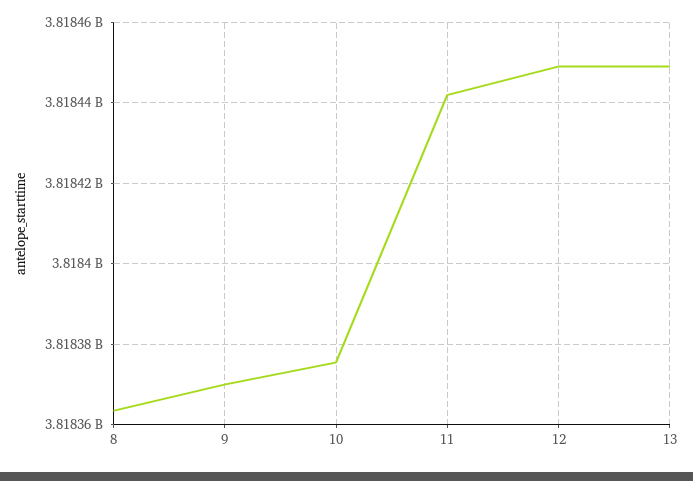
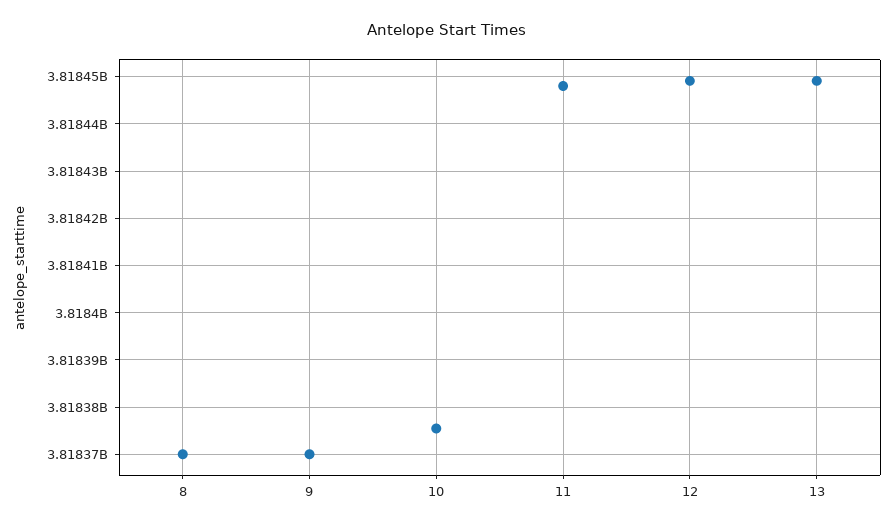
  {
-   "8": 3818364000,
+   "8": 3818370000,
    "9": 3818370000,
    "10": 3818376000,
-   "11": 3818442000,
+   "11": 3818448000,
    "12": 3818450000,
    "13": 3818450000
  }

